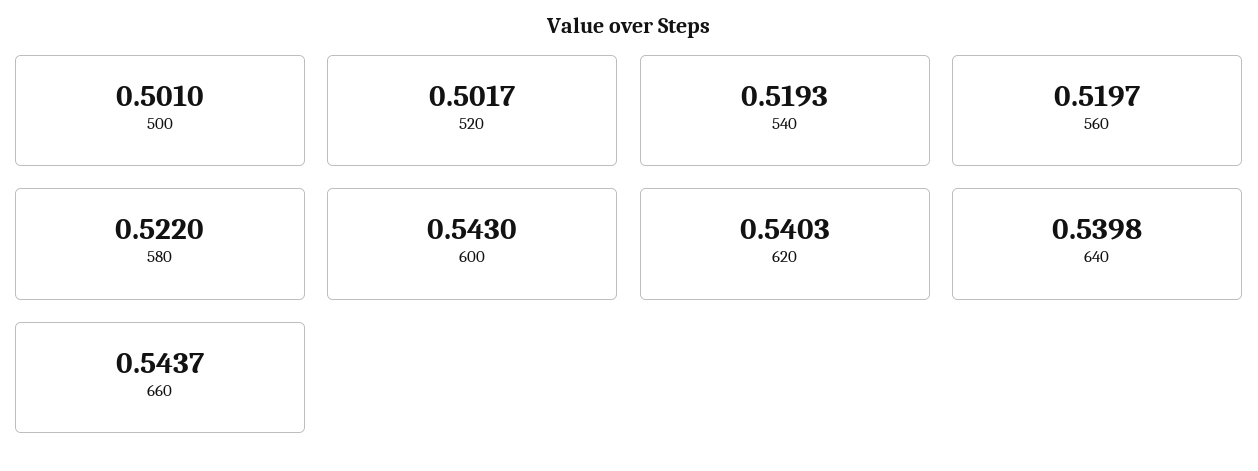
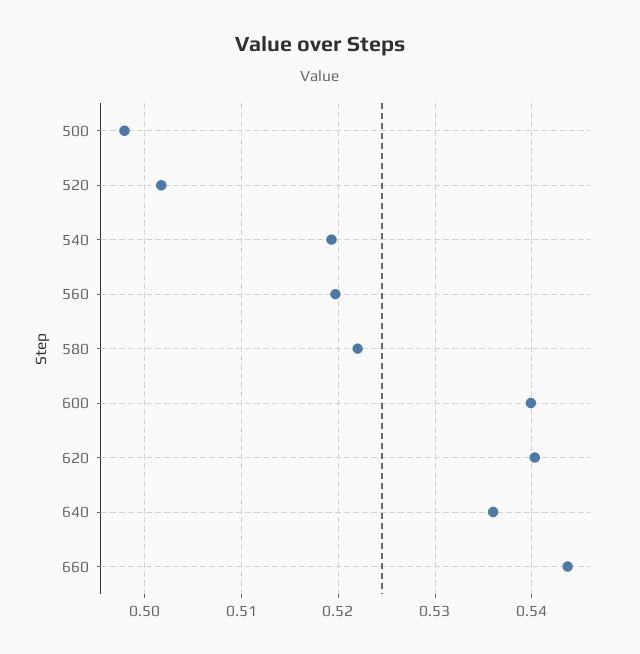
  {
-   "500": 0.501,
+   "500": 0.498,
    "520": 0.5017,
    "540": 0.5193,
    "560": 0.5197,
    "580": 0.522,
-   "600": 0.543,
+   "600": 0.54,
    "620": 0.5403,
-   "640": 0.5398,
+   "640": 0.536,
    "660": 0.5437
  }

